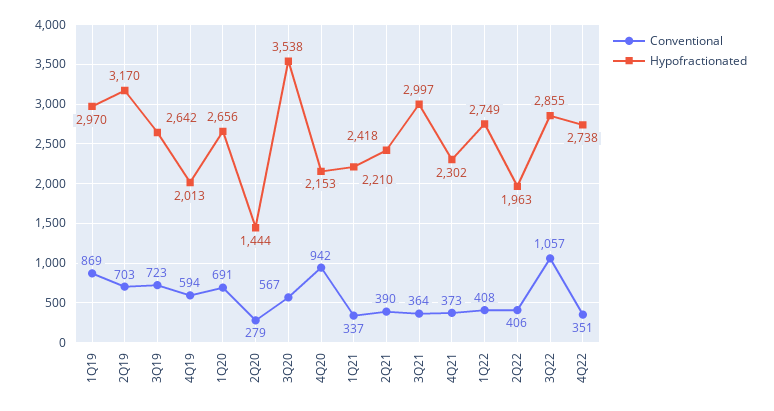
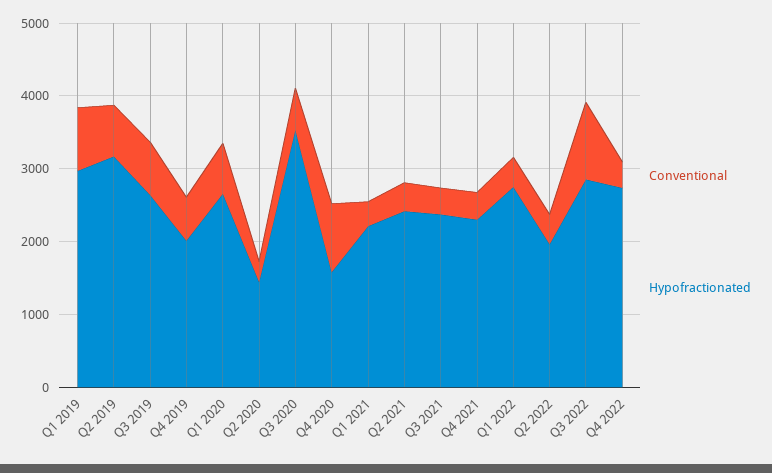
  {
    "Conventional": {
      "1Q19": 869,
      "2Q19": 703,
      "3Q19": 723,
      "4Q19": 594,
      "1Q20": 691,
      "2Q20": 279,
      "3Q20": 567,
      "4Q20": 942,
      "1Q21": 337,
      "2Q21": 390,
      "3Q21": 364,
      "4Q21": 373,
      "1Q22": 408,
      "2Q22": 406,
      "3Q22": 1057,
      "4Q22": 351
    },
    "Hypofractionated": {
      "1Q19": 2970,
      "2Q19": 3170,
      "3Q19": 2642,
      "4Q19": 2013,
      "1Q20": 2656,
      "2Q20": 1444,
      "3Q20": 3538,
-     "4Q20": 2153,
+     "4Q20": 1600,
      "1Q21": 2210,
      "2Q21": 2418,
-     "3Q21": 2997,
+     "3Q21": 2400,
      "4Q21": 2302,
      "1Q22": 2749,
      "2Q22": 1963,
      "3Q22": 2855,
      "4Q22": 2738
    }
  }

